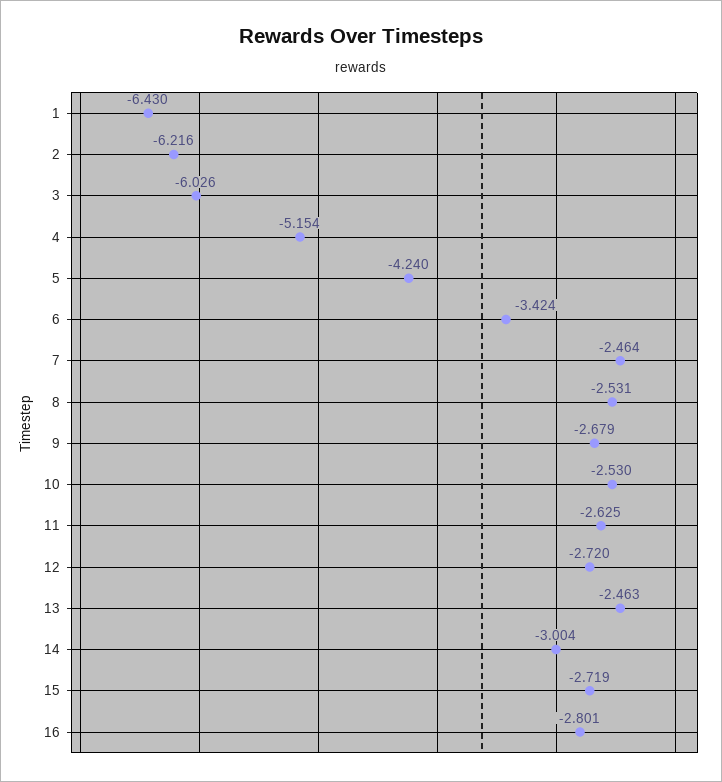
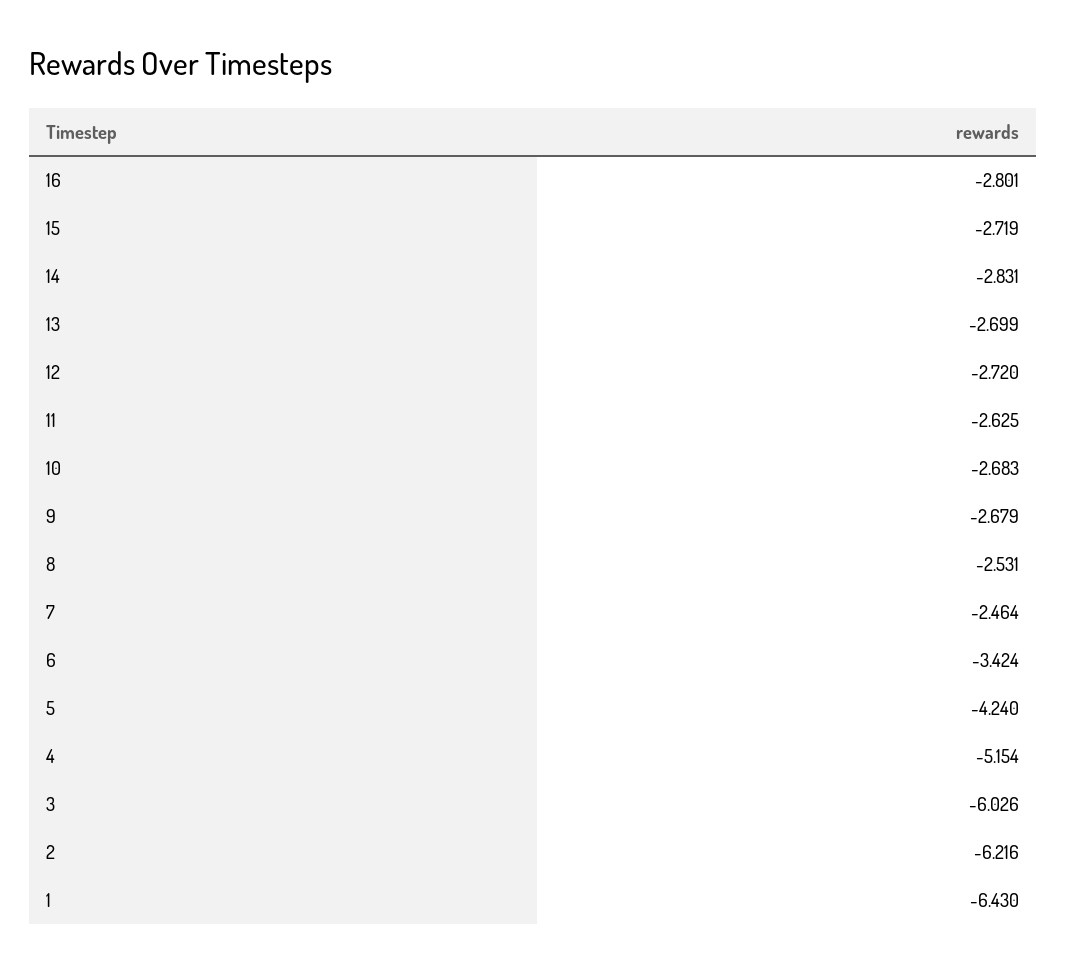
  {
    "1": -6.43,
    "2": -6.216,
    "3": -6.026,
    "4": -5.154,
    "5": -4.24,
    "6": -3.424,
    "7": -2.464,
    "8": -2.531,
    "9": -2.679,
-   "10": -2.53,
+   "10": -2.683,
    "11": -2.625,
    "12": -2.72,
-   "13": -2.463,
+   "13": -2.699,
-   "14": -3.004,
+   "14": -2.831,
    "15": -2.719,
    "16": -2.801
  }

